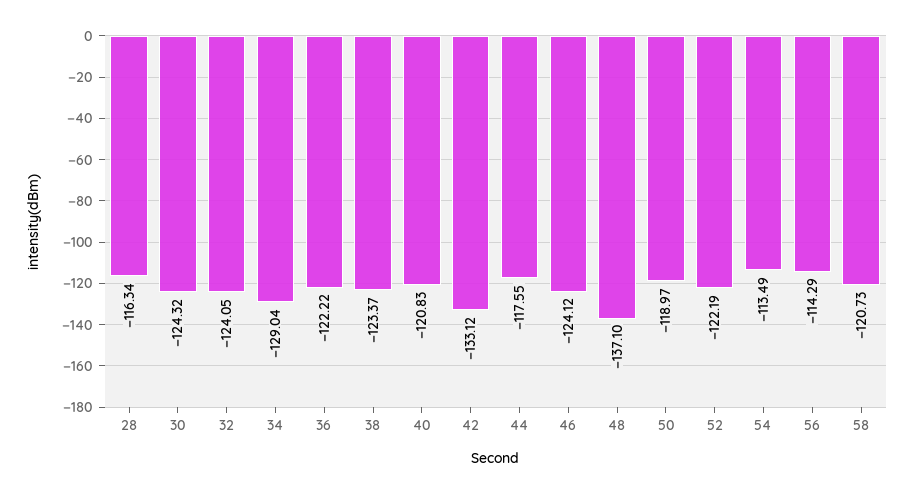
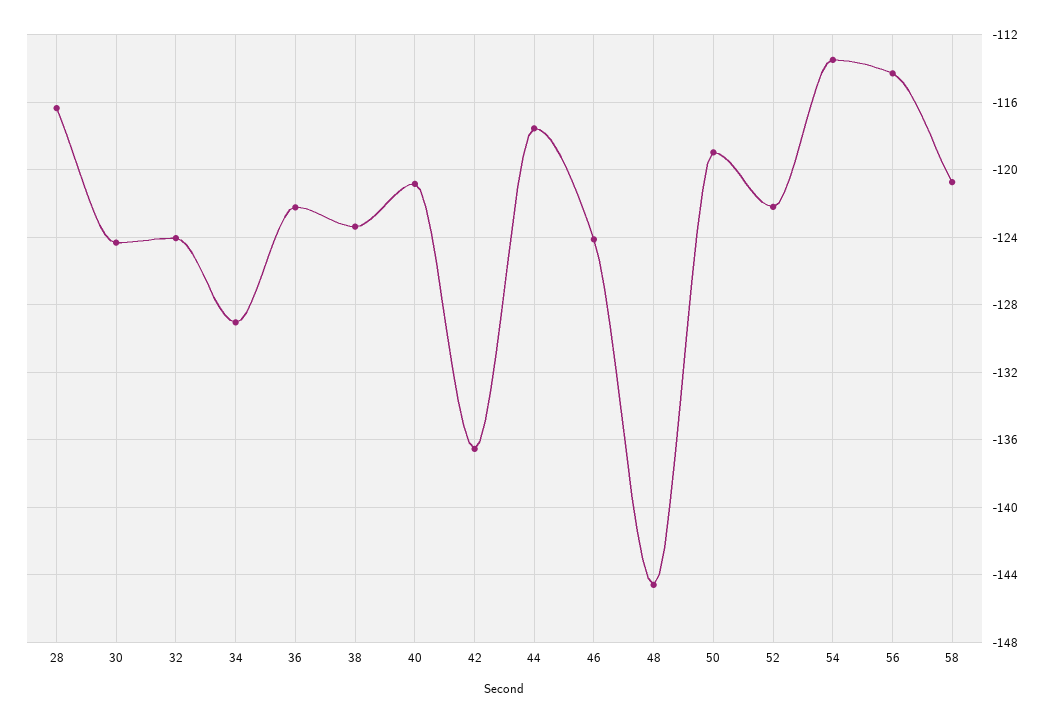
  {
    "28": -116.34,
    "30": -124.32,
    "32": -124.05,
    "34": -129.04,
    "36": -122.22,
    "38": -123.37,
    "40": -120.83,
-   "42": -133.12,
+   "42": -136.5,
    "44": -117.55,
    "46": -124.12,
-   "48": -137.1,
+   "48": -144.5,
    "50": -118.97,
    "52": -122.19,
    "54": -113.49,
    "56": -114.29,
    "58": -120.73
  }

